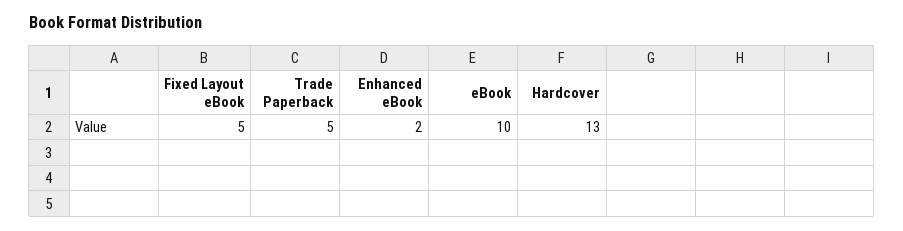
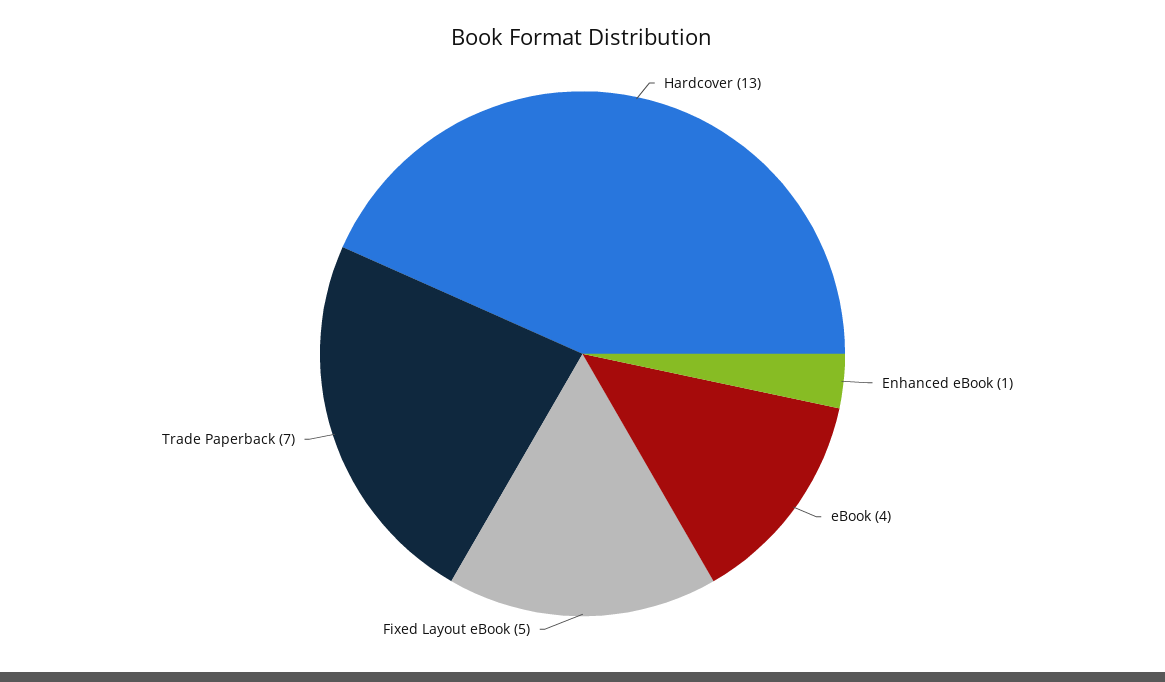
  {
    "Fixed Layout eBook": 5,
-   "Trade Paperback": 5,
+   "Trade Paperback": 7,
-   "Enhanced eBook": 2,
+   "Enhanced eBook": 1,
-   "eBook": 10,
+   "eBook": 4,
    "Hardcover": 13
  }

